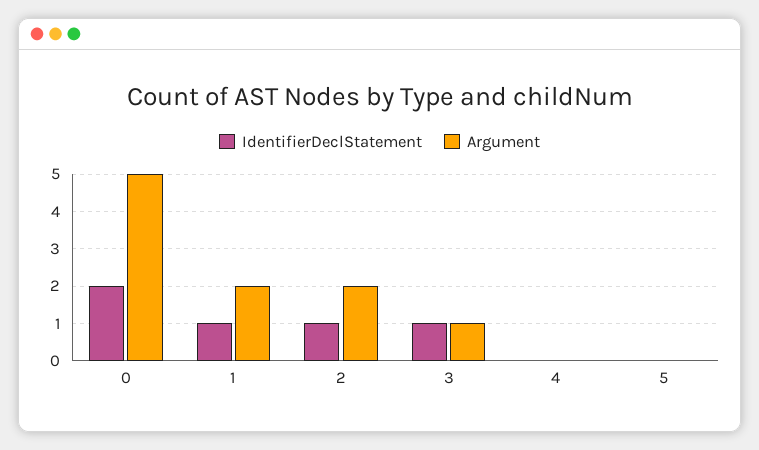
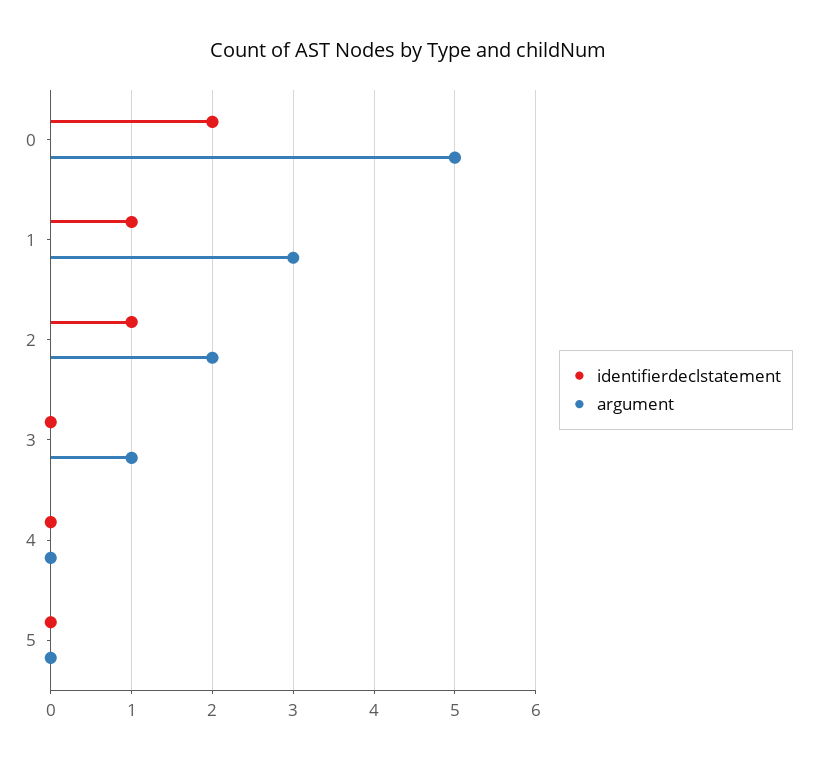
  {
    "IdentifierDeclStatement": {
      "0": 2,
      "1": 1,
      "2": 1,
-     "3": 1,
+     "3": 0,
      "4": 0,
      "5": 0
    },
    "Argument": {
      "0": 5,
-     "1": 2,
+     "1": 3,
      "2": 2,
      "3": 1,
      "4": 0,
      "5": 0
    }
  }

